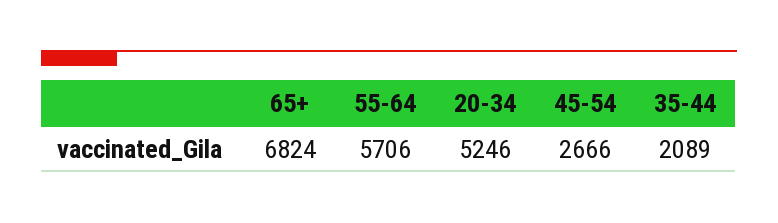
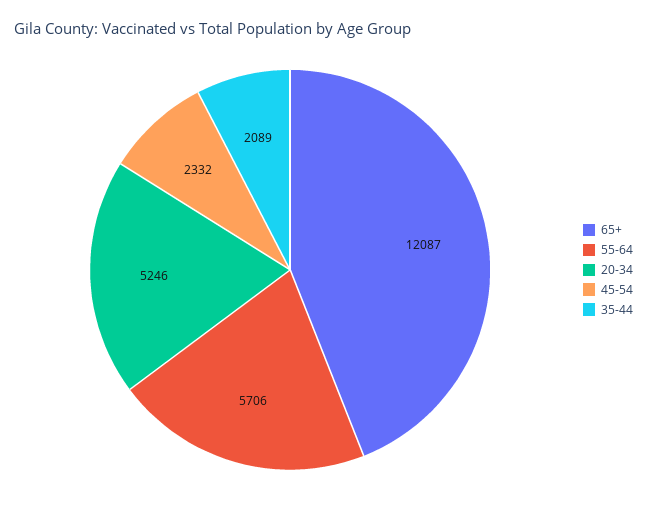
  {
-   "65+": 6824,
+   "65+": 12087,
    "55-64": 5706,
    "20-34": 5246,
-   "45-54": 2666,
+   "45-54": 2332,
    "35-44": 2089
  }

